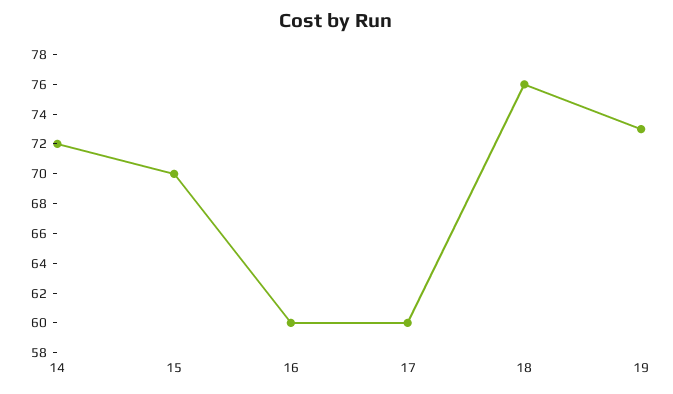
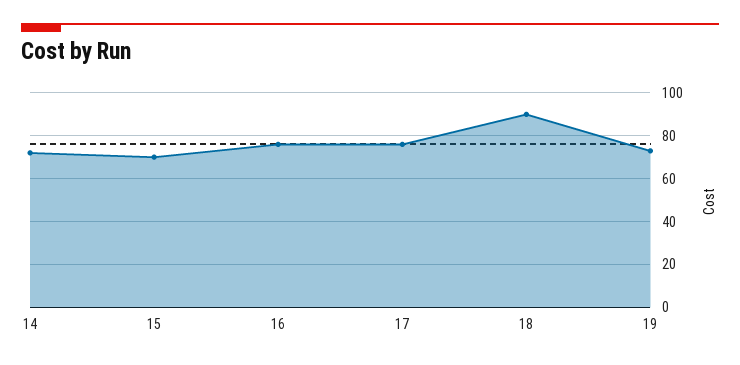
  {
    "14": 72,
    "15": 70,
-   "16": 60,
+   "16": 75,
-   "17": 60,
+   "17": 75,
-   "18": 76,
+   "18": 90,
    "19": 73
  }

